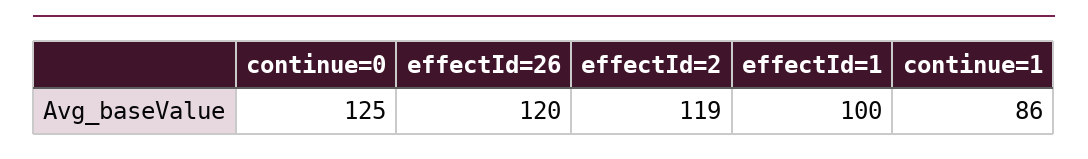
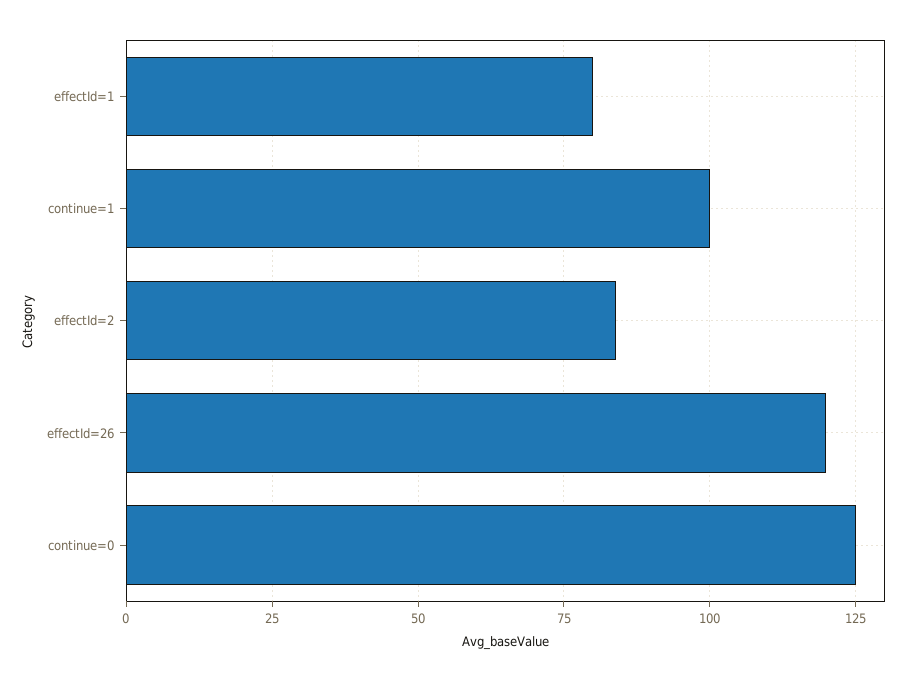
  {
    "continue=0": 125,
    "effectId=26": 120,
-   "effectId=2": 119,
+   "effectId=2": 85,
-   "effectId=1": 100,
+   "effectId=1": 80,
-   "continue=1": 86
+   "continue=1": 100
  }

